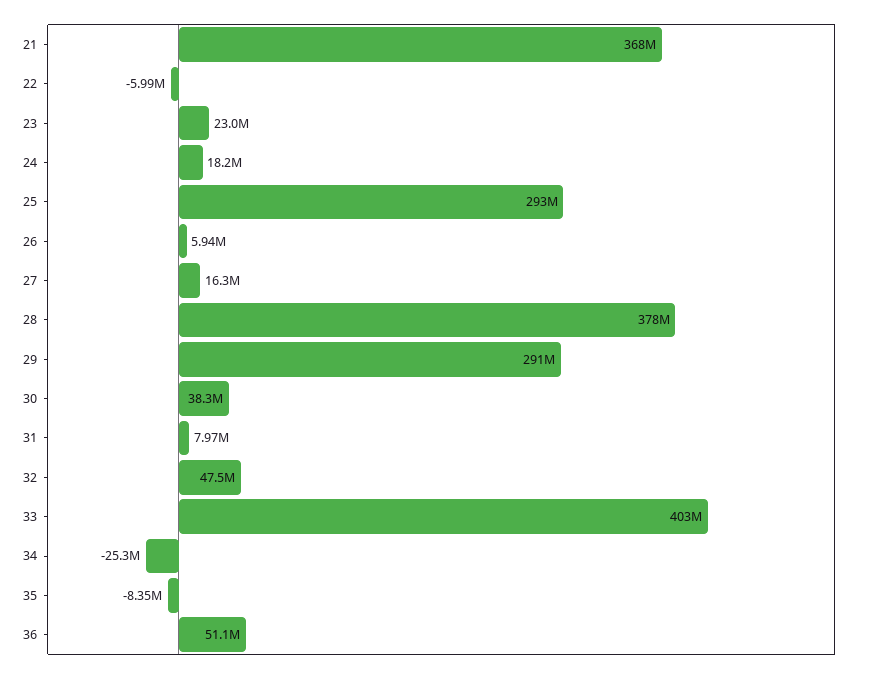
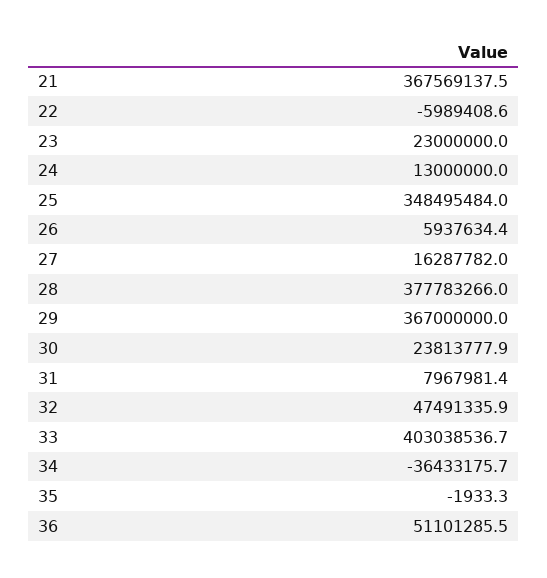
  {
    "21": 367569137.5,
    "22": -5989408.6,
    "23": 23000000,
-   "24": 18200000,
+   "24": 13000000,
-   "25": 293000000,
+   "25": 348495484,
    "26": 5937634.4,
    "27": 16287782,
    "28": 377783266,
-   "29": 291000000,
+   "29": 367000000,
-   "30": 38300000,
+   "30": 23813777.9,
    "31": 7967981.4,
    "32": 47491335.9,
    "33": 403038536.7,
-   "34": -25300000,
+   "34": -36433175.7,
-   "35": -8350000,
+   "35": -1933.3,
    "36": 51101285.5
  }

